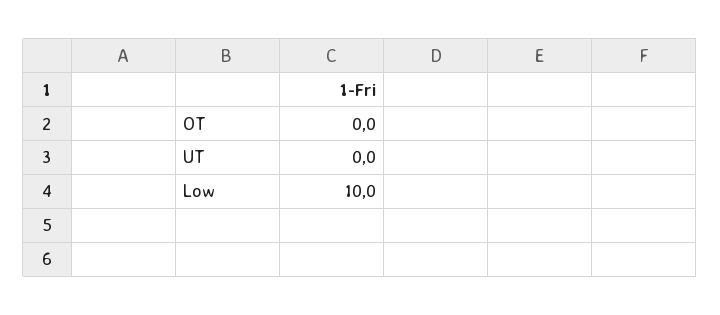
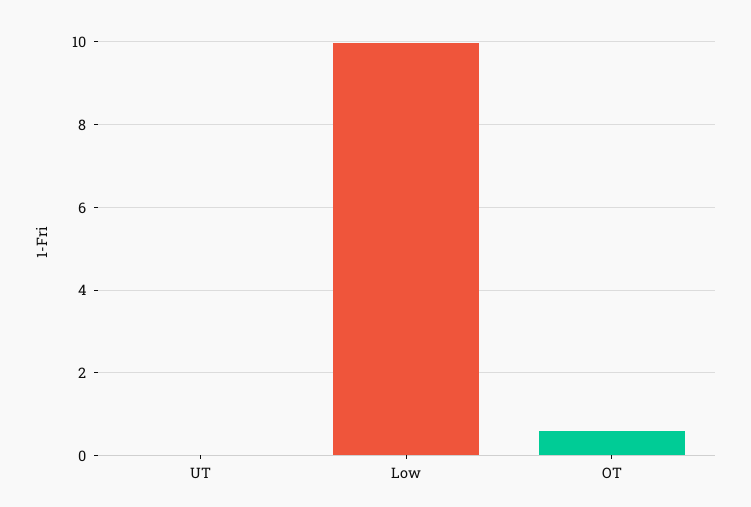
  {
-   "OT": 0,
+   "OT": 0.6,
    "UT": 0,
    "Low": 10
  }

